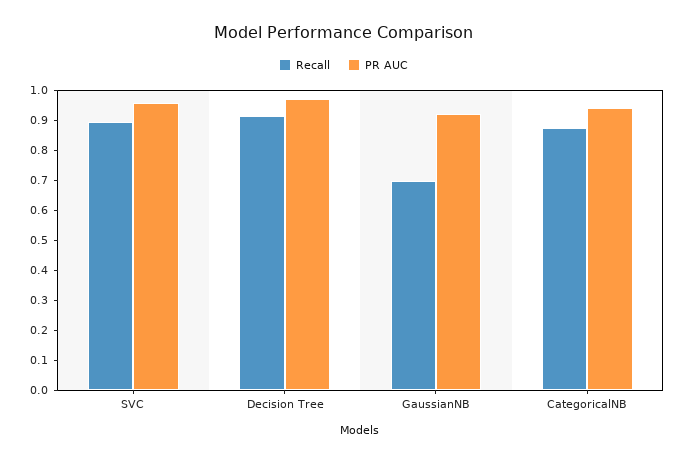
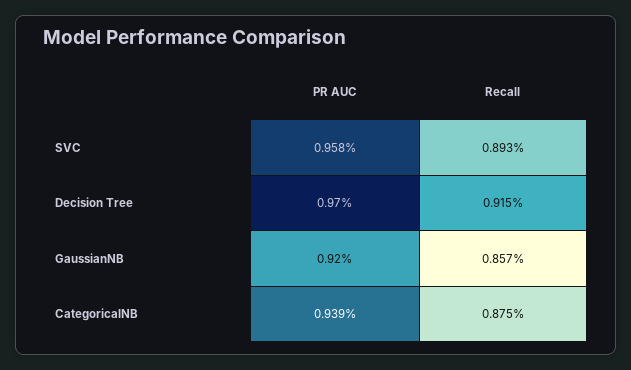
  {
    "Recall": {
      "SVC": 0.893,
      "Decision Tree": 0.915,
-     "GaussianNB": 0.7,
+     "GaussianNB": 0.857,
      "CategoricalNB": 0.875
    },
    "PR AUC": {
      "SVC": 0.958,
      "Decision Tree": 0.97,
      "GaussianNB": 0.92,
      "CategoricalNB": 0.939
    }
  }

